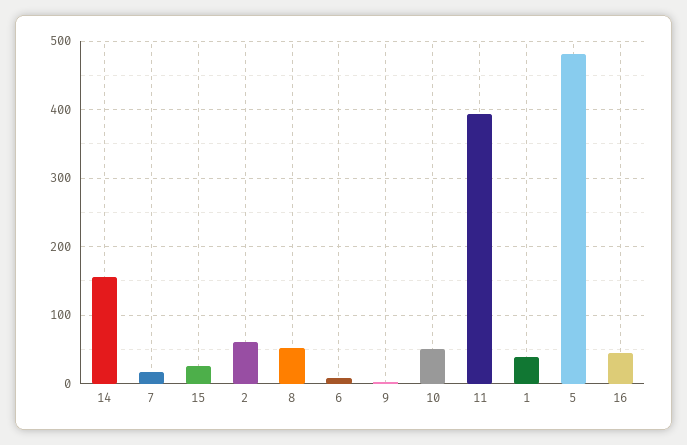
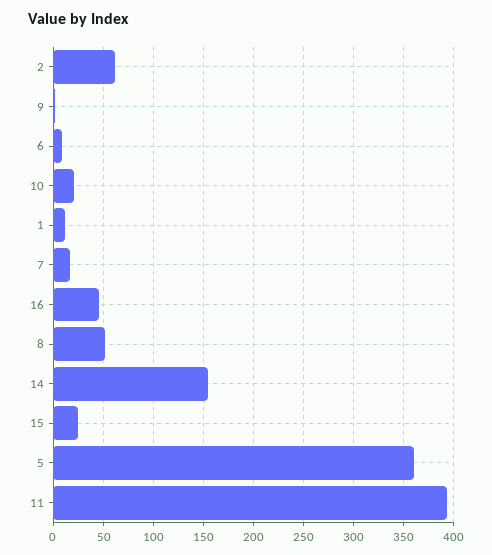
  {
    "14": 150,
    "7": 20,
    "15": 20,
    "2": 60,
    "8": 50,
    "6": 10,
    "9": 0,
-   "10": 50,
+   "10": 20,
    "11": 390,
-   "1": 40,
+   "1": 10,
-   "5": 480,
+   "5": 360,
    "16": 50
  }

